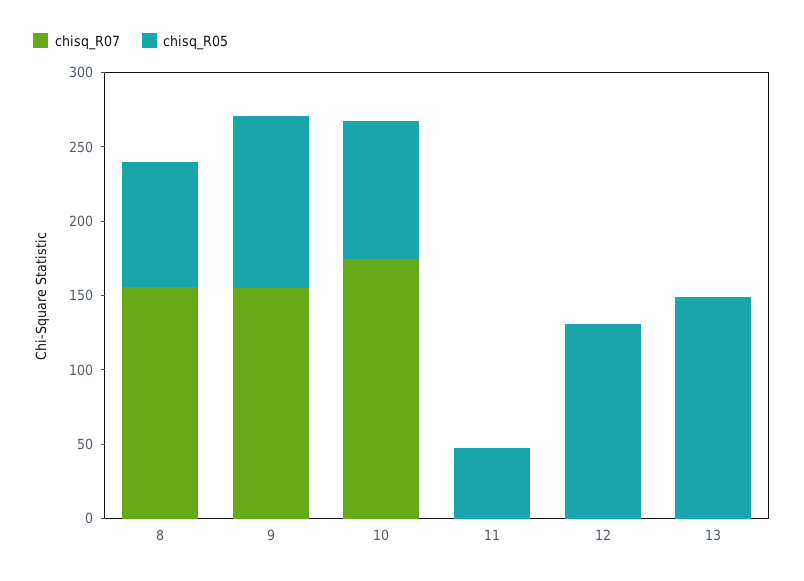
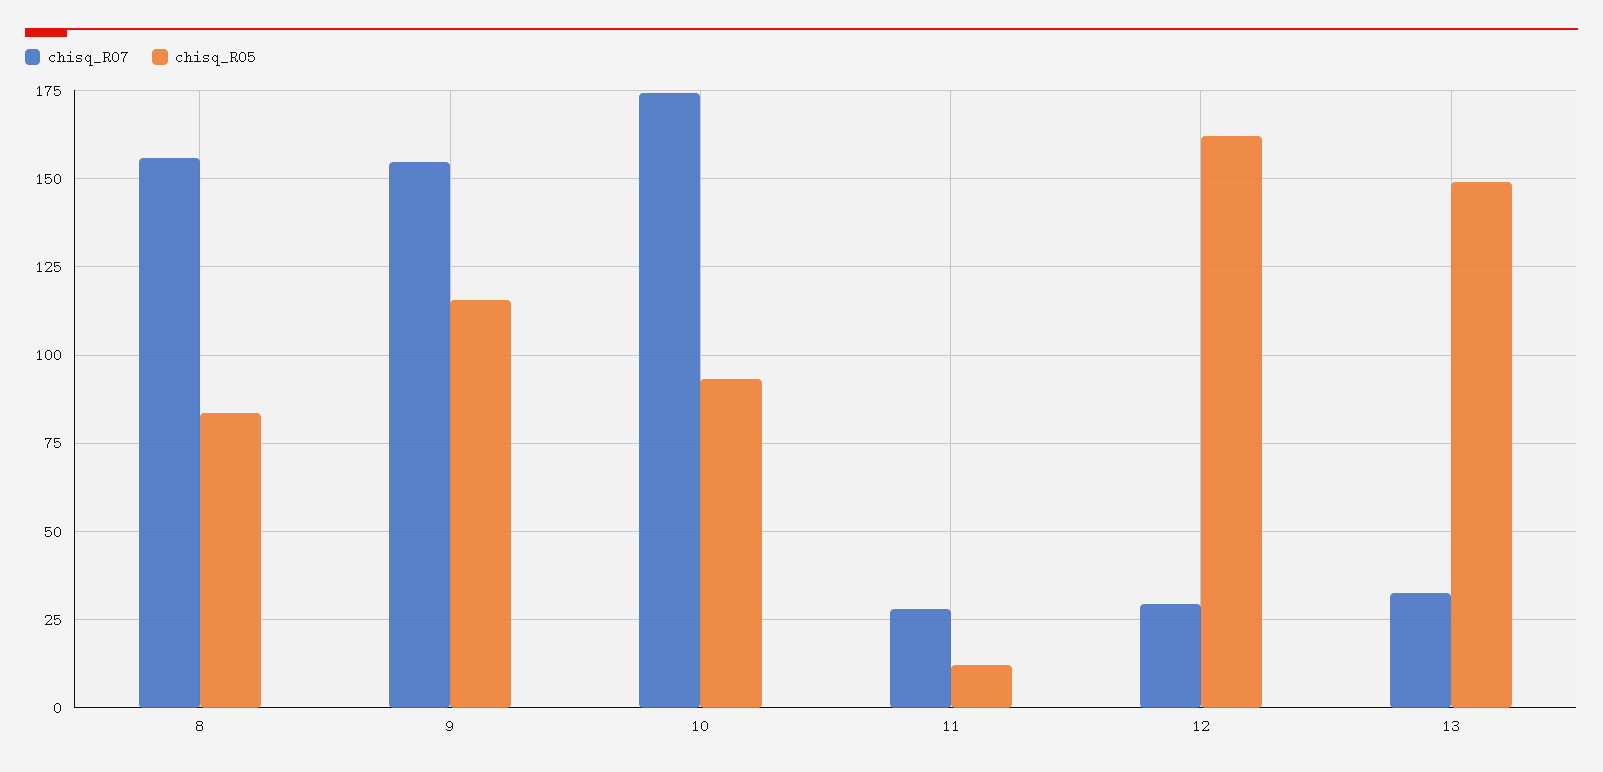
  {
    "chisq_R07": {
      "8": 155,
      "9": 155,
      "10": 175,
-     "11": 0,
+     "11": 27.5,
-     "12": 0,
+     "12": 30,
-     "13": 0
+     "13": 32.5
    },
    "chisq_R05": {
      "8": 82.5,
      "9": 115,
      "10": 92.5,
-     "11": 50,
+     "11": 12.5,
-     "12": 130,
+     "12": 162.5,
      "13": 150
    }
  }

